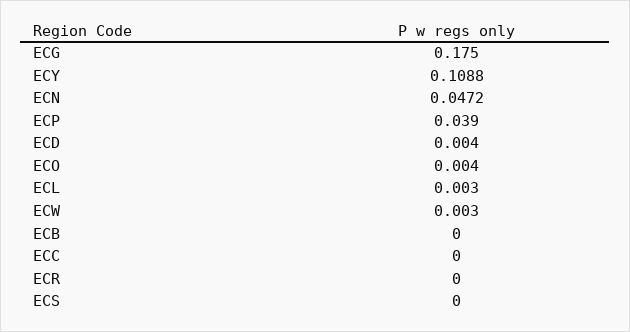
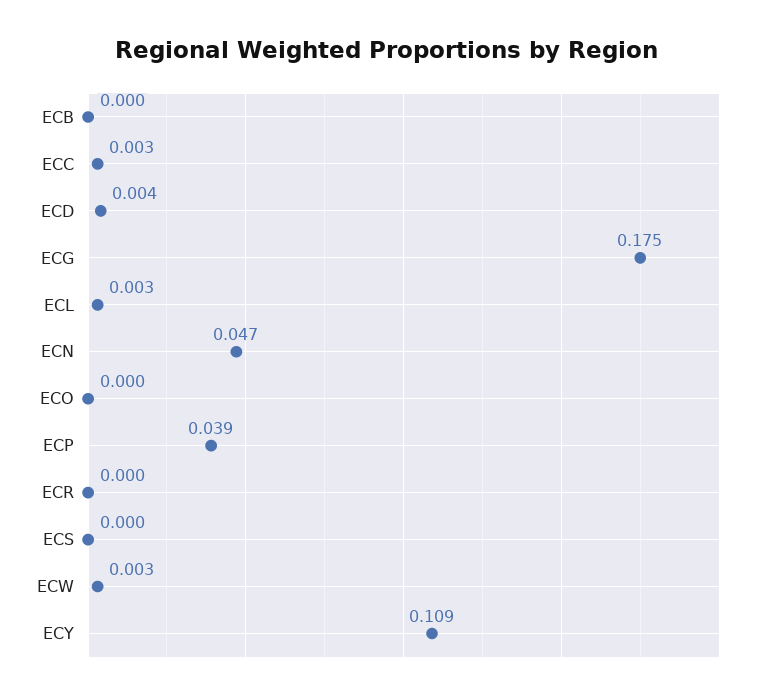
  {
    "ECG": 0.175,
    "ECY": 0.1088,
    "ECN": 0.0472,
    "ECP": 0.039,
    "ECD": 0.004,
-   "ECO": 0.004,
+   "ECO": 0,
    "ECL": 0.003,
    "ECW": 0.003,
    "ECB": 0,
-   "ECC": 0,
+   "ECC": 0.003,
    "ECR": 0,
    "ECS": 0
  }

